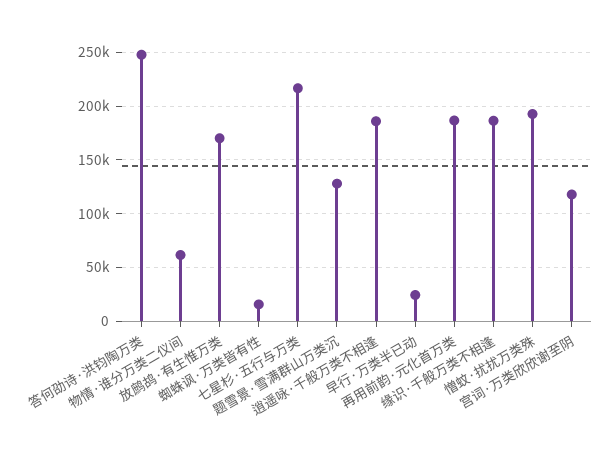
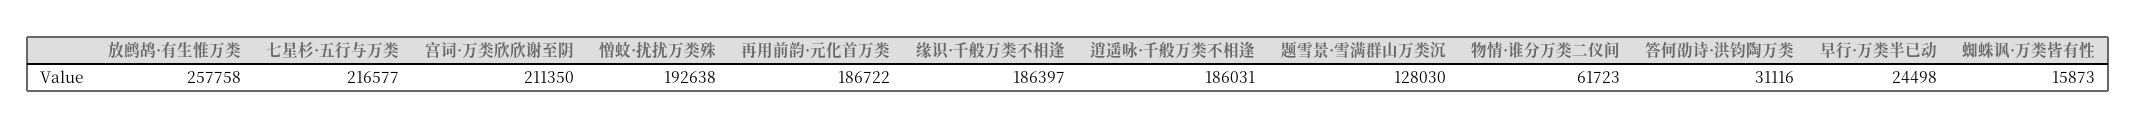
  {
-   "答何劭诗·洪钧陶万类": 250000,
+   "答何劭诗·洪钧陶万类": 31116,
    "物情·谁分万类二仪间": 61723,
-   "放鹧鸪·有生惟万类": 170000,
+   "放鹧鸪·有生惟万类": 257758,
    "蜘蛛讽·万类皆有性": 15873,
    "七星杉·五行与万类": 216577,
    "题雪景·雪满群山万类沉": 128030,
    "逍遥咏·千般万类不相逢": 186031,
    "早行·万类半已动": 24498,
    "再用前韵·元化首万类": 186722,
    "缘识·千般万类不相逢": 186397,
    "憎蚊·扰扰万类殊": 192638,
-   "宫词·万类欣欣谢至阴": 120000
+   "宫词·万类欣欣谢至阴": 211350
  }

